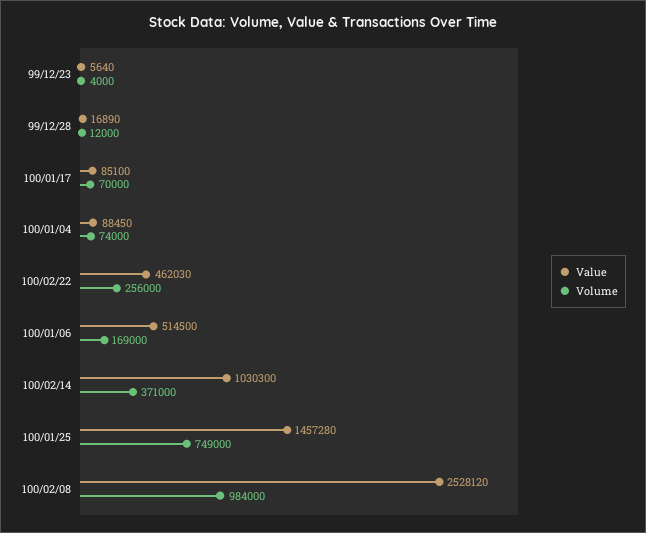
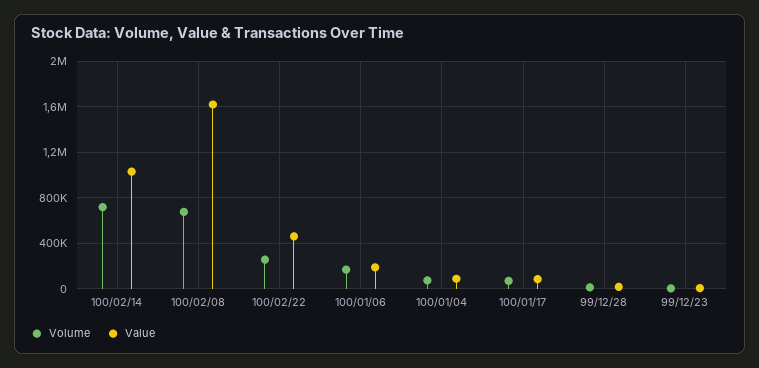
  {
    "Value": {
      "99/12/23": 5640,
      "99/12/28": 16890,
      "100/01/17": 85100,
      "100/01/04": 88450,
      "100/02/22": 462030,
-     "100/01/06": 514500,
+     "100/01/06": 200000,
      "100/02/14": 1030300,
-     "100/01/25": 1457280,
-     "100/02/08": 2528120
+     "100/02/08": 1600000
    },
    "Volume": {
      "99/12/23": 4000,
      "99/12/28": 12000,
      "100/01/17": 70000,
      "100/01/04": 74000,
      "100/02/22": 256000,
      "100/01/06": 169000,
-     "100/02/14": 371000,
+     "100/02/14": 700000,
-     "100/01/25": 749000,
-     "100/02/08": 984000
+     "100/02/08": 700000
    }
  }

